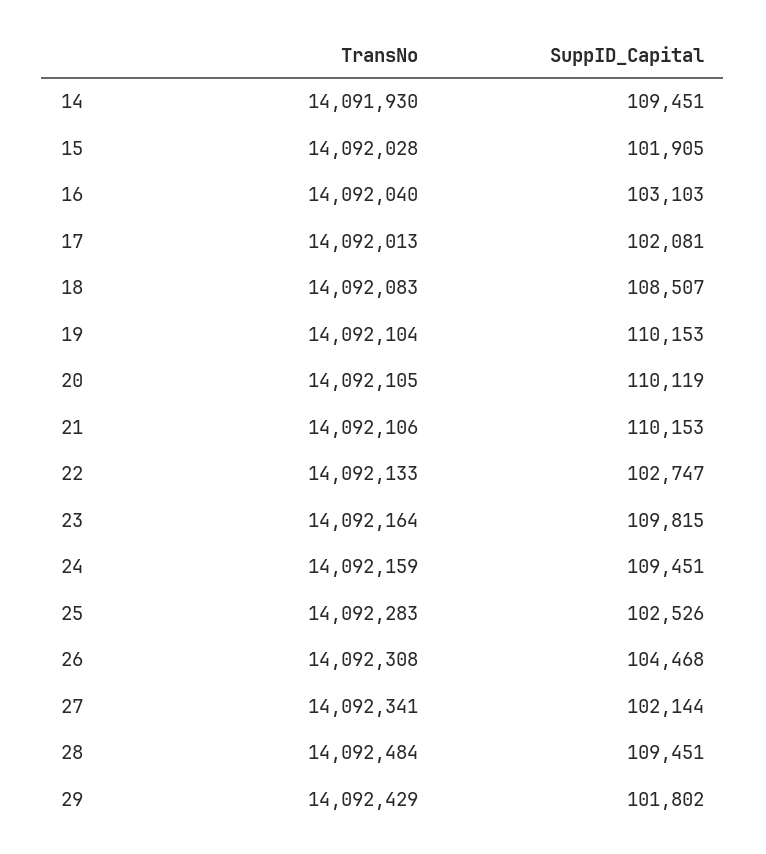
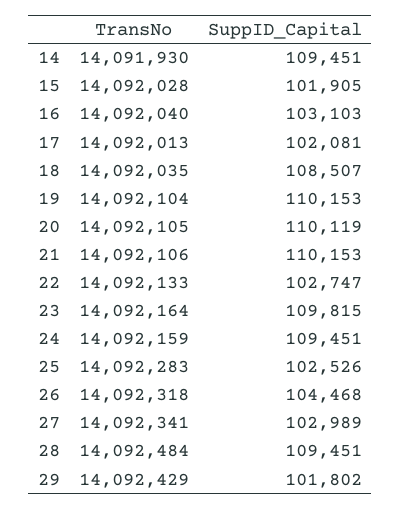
  {
    "TransNo": {
      "14": 14091930,
      "15": 14092028,
      "16": 14092040,
      "17": 14092013,
-     "18": 14092083,
+     "18": 14092035,
      "19": 14092104,
      "20": 14092105,
      "21": 14092106,
      "22": 14092133,
      "23": 14092164,
      "24": 14092159,
      "25": 14092283,
-     "26": 14092308,
+     "26": 14092318,
      "27": 14092341,
      "28": 14092484,
      "29": 14092429
    },
    "SuppID_Capital": {
      "14": 109451,
      "15": 101905,
      "16": 103103,
      "17": 102081,
      "18": 108507,
      "19": 110153,
      "20": 110119,
      "21": 110153,
      "22": 102747,
      "23": 109815,
      "24": 109451,
      "25": 102526,
      "26": 104468,
-     "27": 102144,
+     "27": 102989,
      "28": 109451,
      "29": 101802
    }
  }

